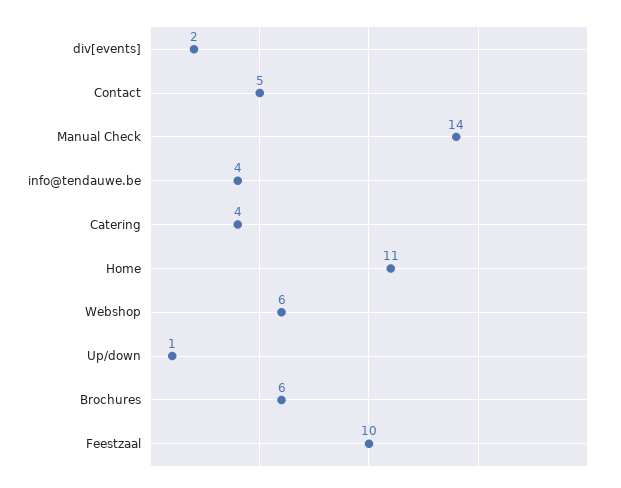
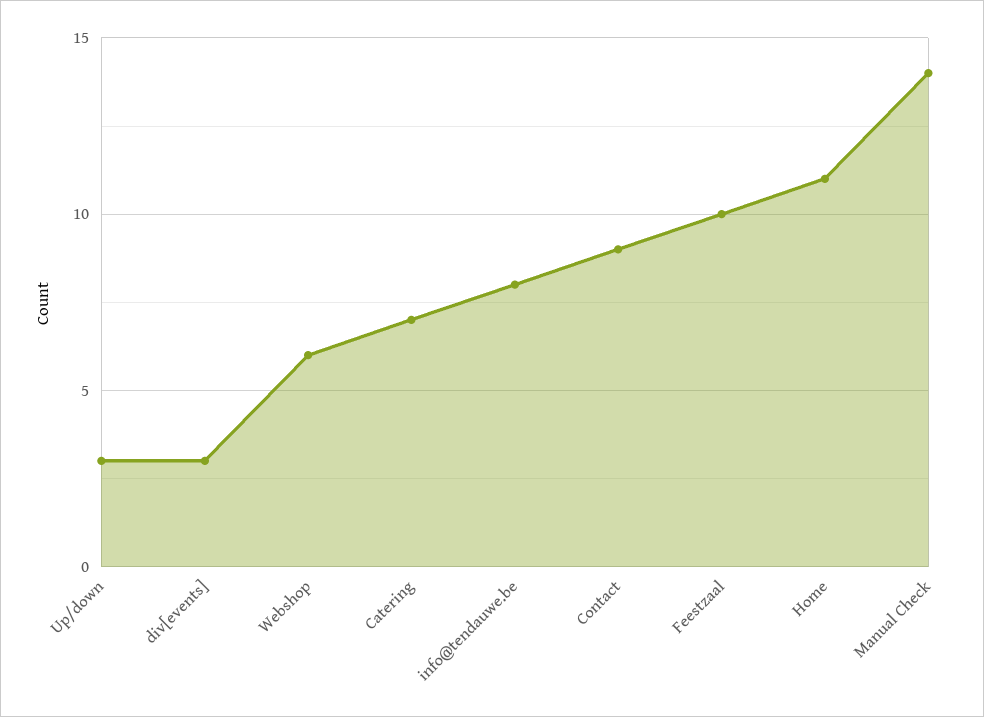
  {
-   "div[events]": 2,
+   "div[events]": 3,
-   "Contact": 5,
+   "Contact": 9,
    "Manual Check": 14,
-   "info@tendauwe.be": 4,
+   "info@tendauwe.be": 8,
-   "Catering": 4,
+   "Catering": 7,
    "Home": 11,
    "Webshop": 6,
-   "Up/down": 1,
+   "Up/down": 3,
-   "Brochures": 6,
    "Feestzaal": 10
  }

